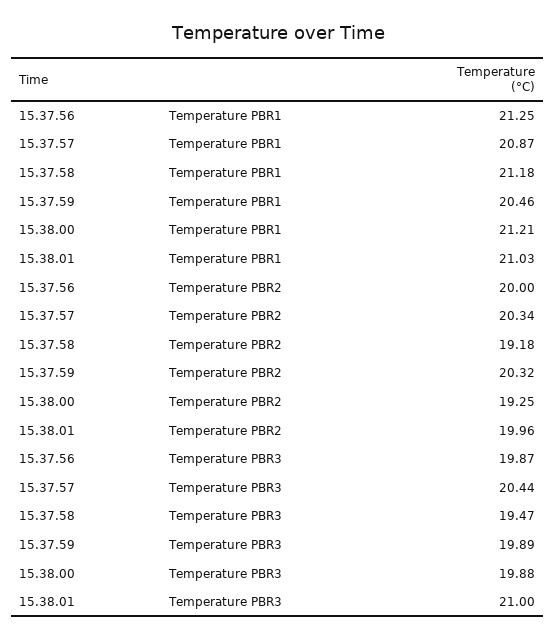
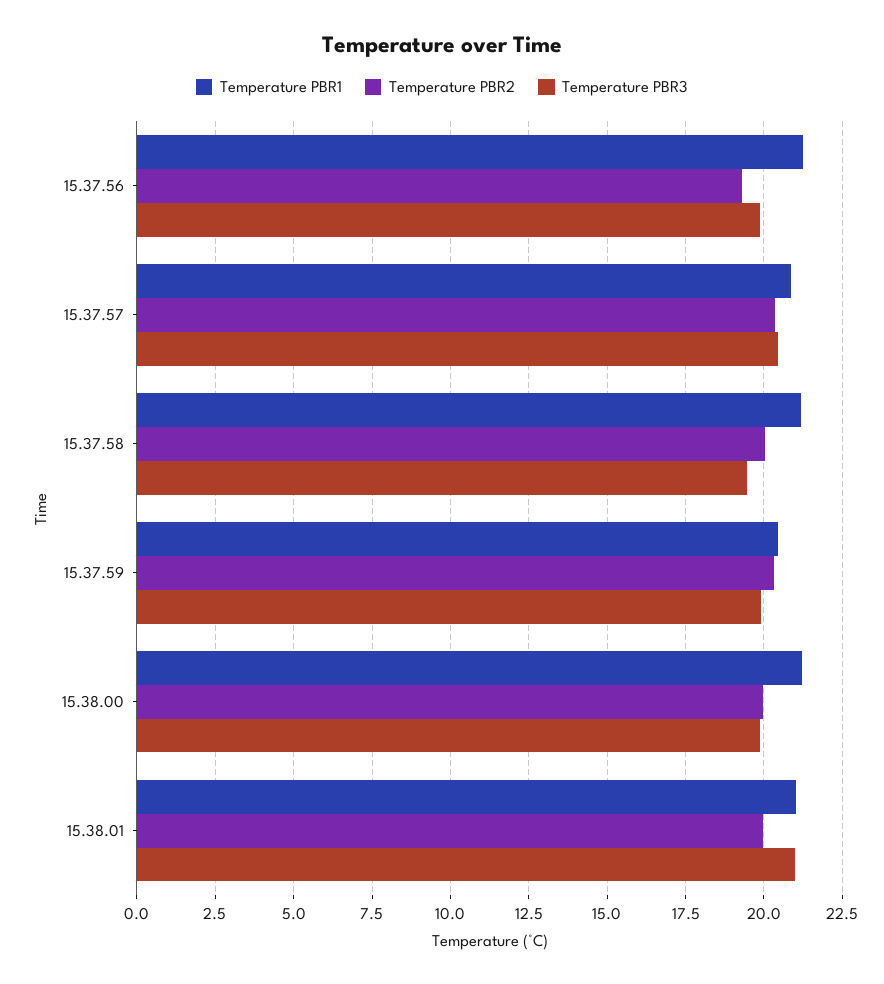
  {
    "Temperature PBR1": {
      "15.37.56": 21.25,
      "15.37.57": 20.87,
      "15.37.58": 21.18,
      "15.37.59": 20.46,
      "15.38.00": 21.21,
      "15.38.01": 21.03
    },
    "Temperature PBR2": {
-     "15.37.56": 20,
+     "15.37.56": 19.25,
      "15.37.57": 20.34,
-     "15.37.58": 19.18,
+     "15.37.58": 20,
      "15.37.59": 20.32,
-     "15.38.00": 19.25,
+     "15.38.00": 20,
      "15.38.01": 19.96
    },
    "Temperature PBR3": {
      "15.37.56": 19.87,
      "15.37.57": 20.44,
      "15.37.58": 19.47,
      "15.37.59": 19.89,
      "15.38.00": 19.88,
      "15.38.01": 21
    }
  }

